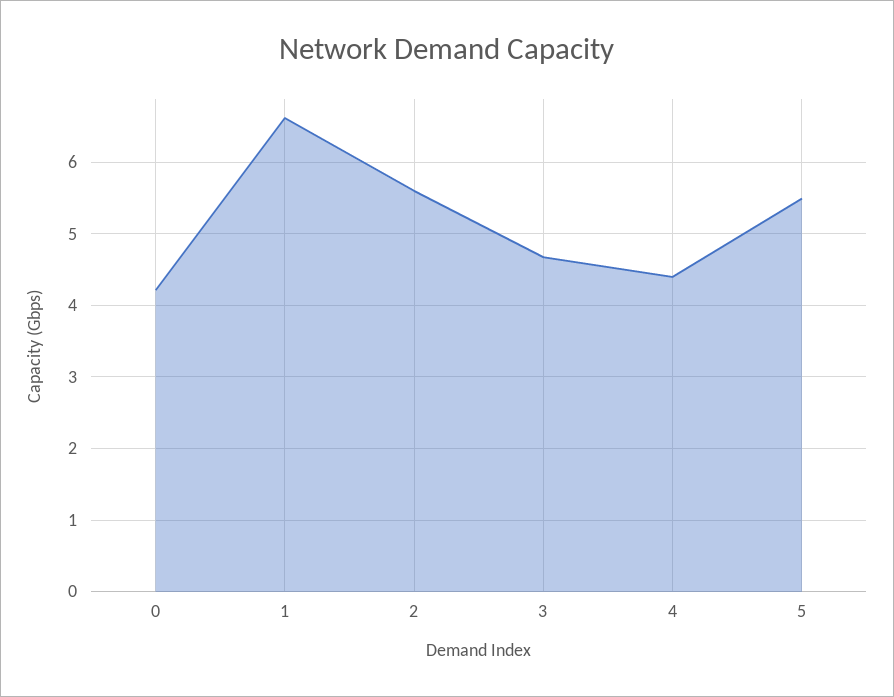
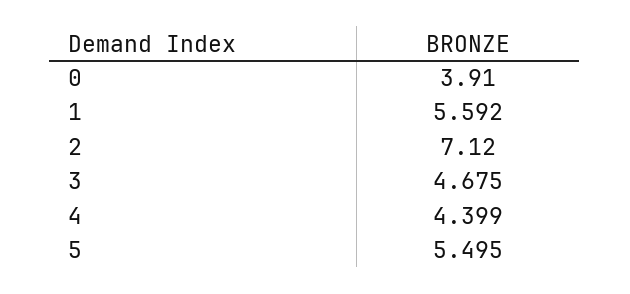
  {
-   "0": 4.2,
+   "0": 3.91,
-   "1": 6.6,
+   "1": 5.592,
-   "2": 5.6,
+   "2": 7.12,
    "3": 4.675,
    "4": 4.399,
    "5": 5.495
  }

